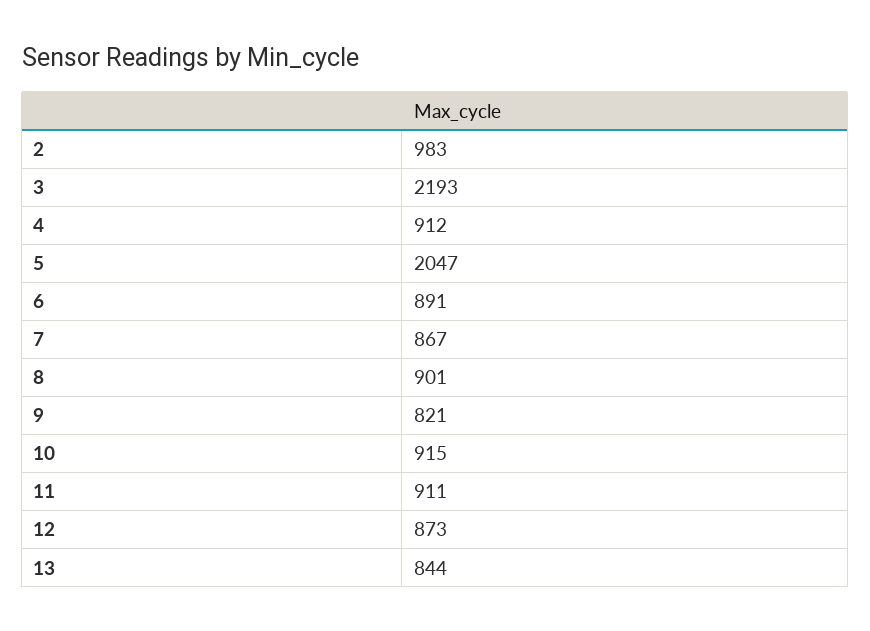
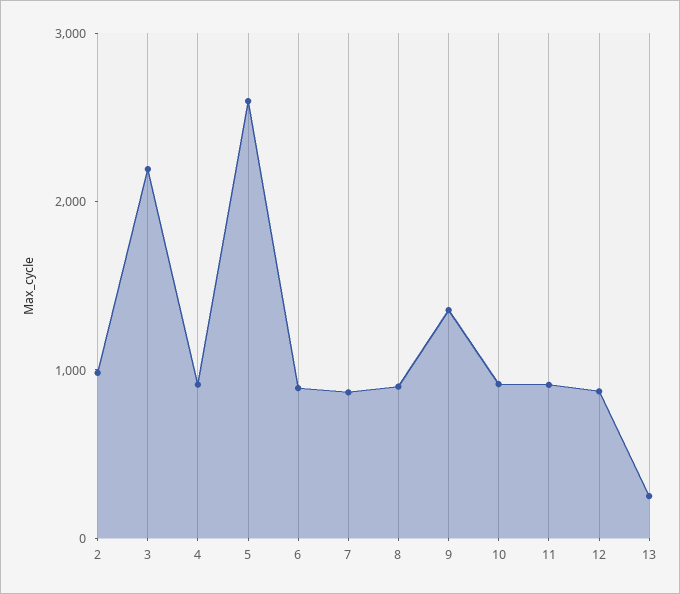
  {
    "2": 983,
    "3": 2193,
    "4": 912,
-   "5": 2047,
+   "5": 2600,
    "6": 891,
    "7": 867,
    "8": 901,
-   "9": 821,
+   "9": 1400,
    "10": 915,
    "11": 911,
    "12": 873,
-   "13": 844
+   "13": 200
  }

